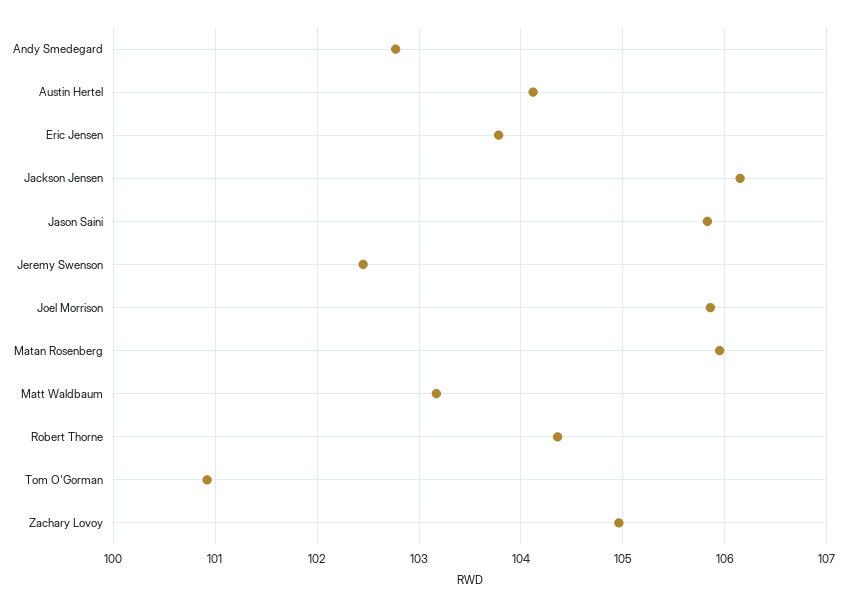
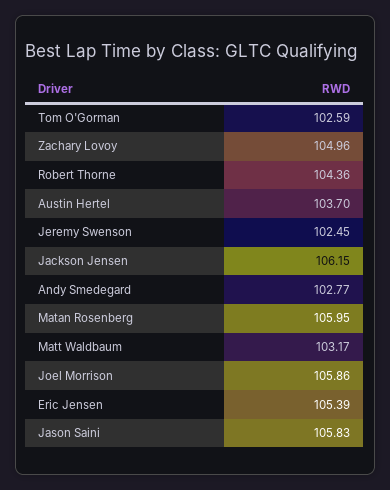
  {
    "Andy Smedegard": 102.77,
-   "Austin Hertel": 104.1,
+   "Austin Hertel": 103.7,
-   "Eric Jensen": 103.8,
+   "Eric Jensen": 105.39,
    "Jackson Jensen": 106.15,
    "Jason Saini": 105.83,
    "Jeremy Swenson": 102.45,
    "Joel Morrison": 105.86,
    "Matan Rosenberg": 105.95,
    "Matt Waldbaum": 103.17,
    "Robert Thorne": 104.36,
-   "Tom O'Gorman": 100.9,
+   "Tom O'Gorman": 102.59,
    "Zachary Lovoy": 104.96
  }

